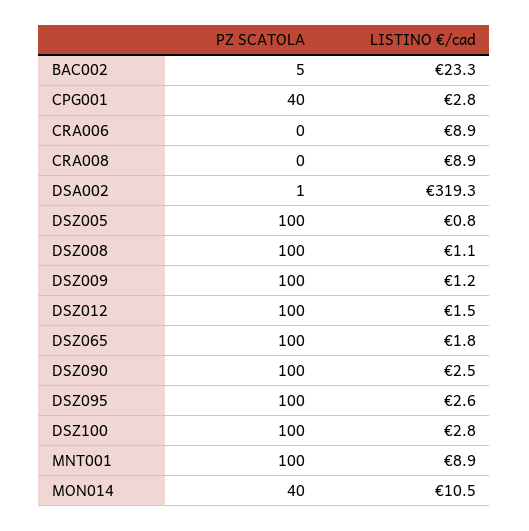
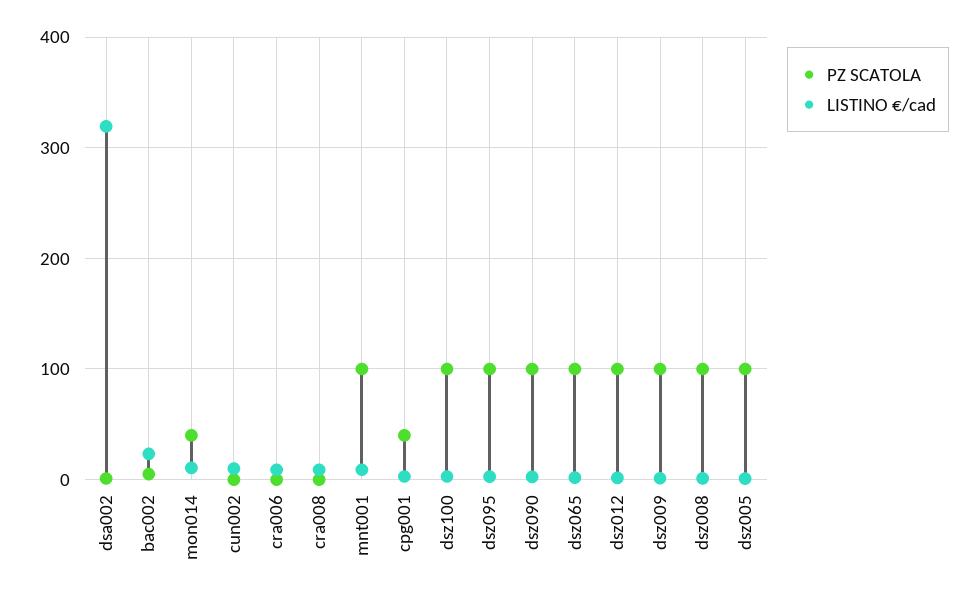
  {
    "PZ SCATOLA": {
      "BAC002": 5,
      "CPG001": 40,
      "CRA006": 0,
      "CRA008": 0,
      "DSA002": 1,
      "DSZ005": 100,
      "DSZ008": 100,
      "DSZ009": 100,
      "DSZ012": 100,
      "DSZ065": 100,
      "DSZ090": 100,
      "DSZ095": 100,
      "DSZ100": 100,
      "MNT001": 100,
-     "MON014": 40
+     "MON014": 40,
+     "cun002": 0
    },
    "LISTINO €/cad": {
      "BAC002": 23.3,
      "CPG001": 2.8,
      "CRA006": 8.9,
      "CRA008": 8.9,
      "DSA002": 319.3,
      "DSZ005": 0.8,
      "DSZ008": 1.1,
      "DSZ009": 1.2,
      "DSZ012": 1.5,
      "DSZ065": 1.8,
      "DSZ090": 2.5,
      "DSZ095": 2.6,
      "DSZ100": 2.8,
      "MNT001": 8.9,
-     "MON014": 10.5
+     "MON014": 10.5,
+     "cun002": 10
    }
  }

